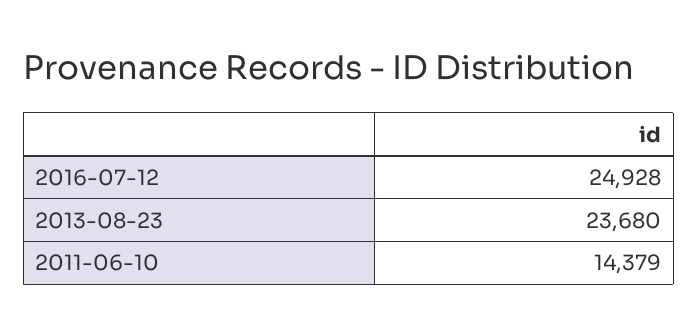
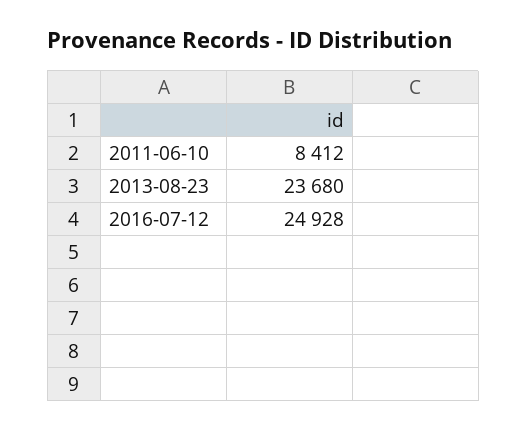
  {
    "2016-07-12": 24928,
    "2013-08-23": 23680,
-   "2011-06-10": 14379
+   "2011-06-10": 8412
  }

